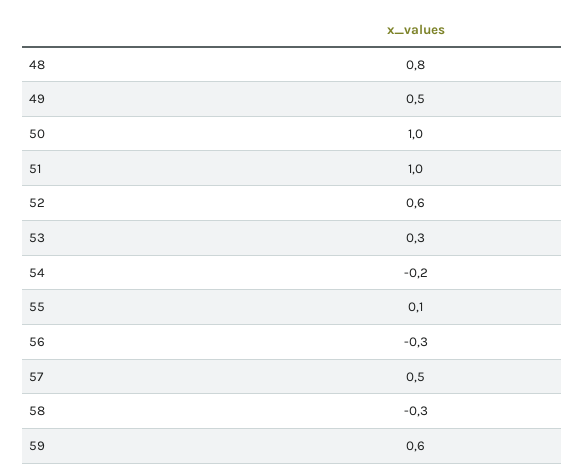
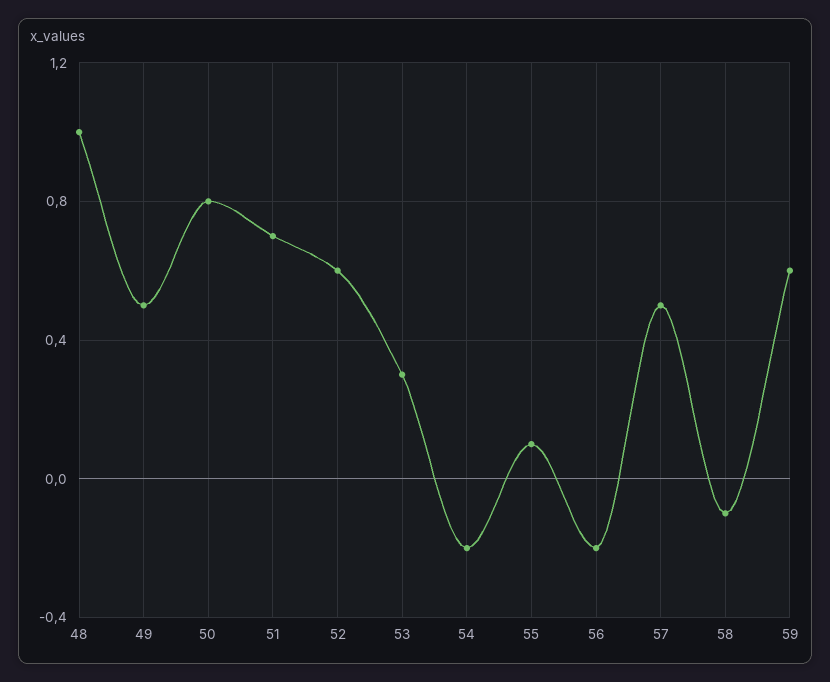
  {
-   "48": 0.8,
+   "48": 1,
    "49": 0.5,
-   "50": 1,
+   "50": 0.8,
-   "51": 1,
+   "51": 0.7,
    "52": 0.6,
    "53": 0.3,
    "54": -0.2,
    "55": 0.1,
-   "56": -0.3,
+   "56": -0.2,
    "57": 0.5,
-   "58": -0.3,
+   "58": -0.1,
    "59": 0.6
  }

